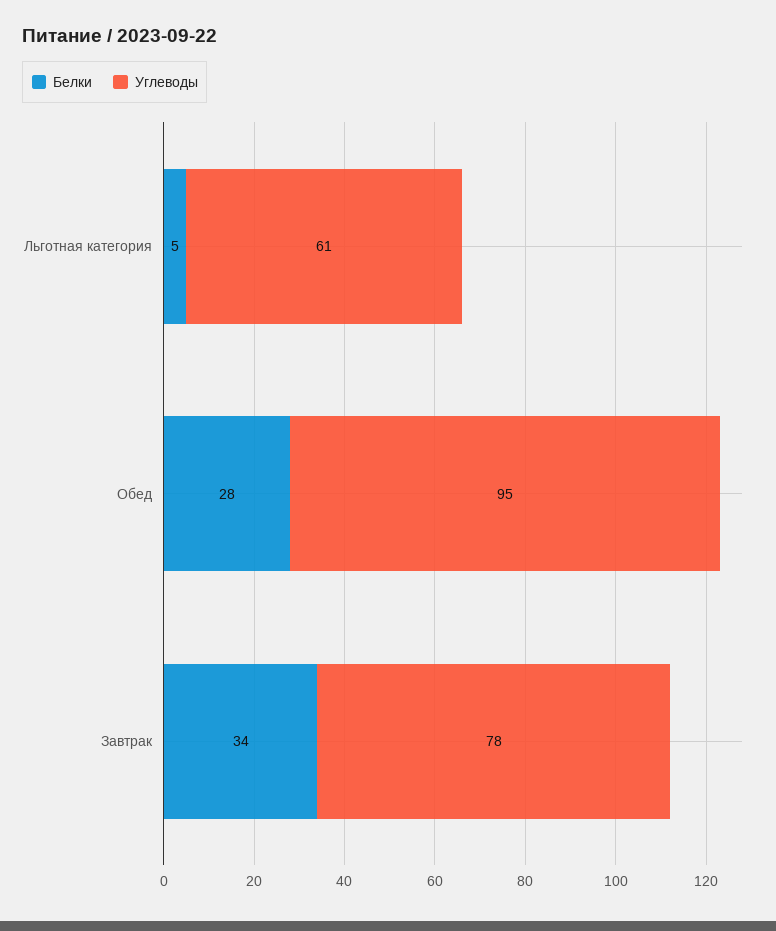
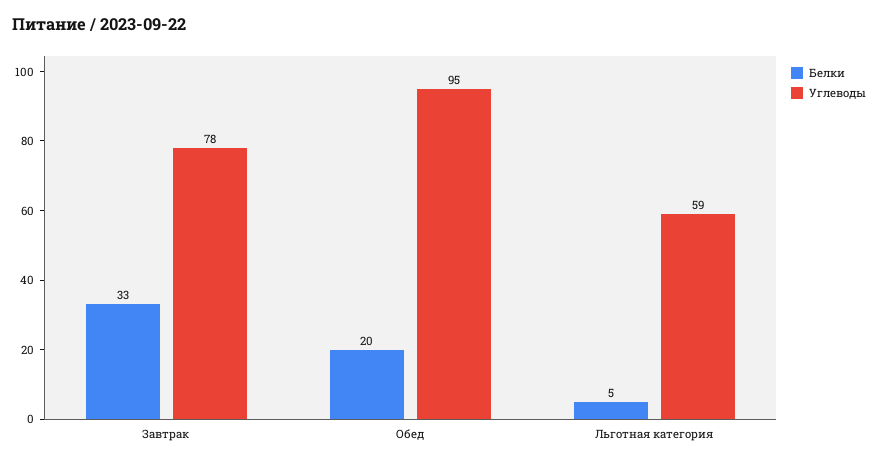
  {
    "Белки": {
      "Льготная категория": 5,
-     "Обед": 28,
+     "Обед": 20,
-     "Завтрак": 34
+     "Завтрак": 33
    },
    "Углеводы": {
-     "Льготная категория": 61,
+     "Льготная категория": 59,
      "Обед": 95,
      "Завтрак": 78
    }
  }

